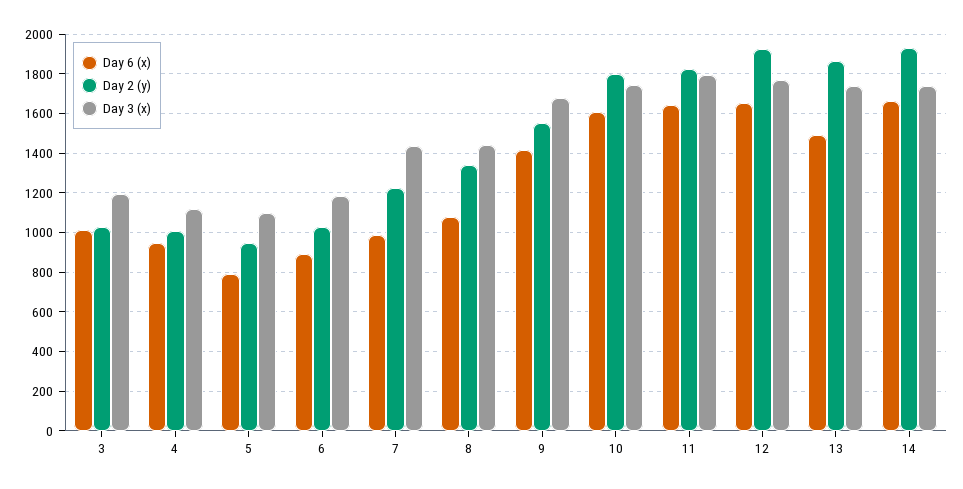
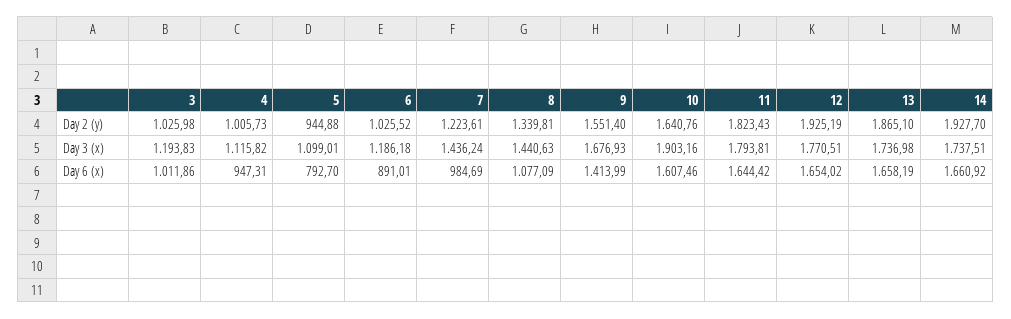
  {
    "Day 6 (x)": {
      "3": 1011.86,
      "4": 947.31,
      "5": 792.7,
      "6": 891.01,
      "7": 984.69,
      "8": 1077.09,
      "9": 1413.99,
      "10": 1607.46,
      "11": 1644.42,
      "12": 1654.02,
-     "13": 1500,
+     "13": 1658.19,
      "14": 1660.92
    },
    "Day 2 (y)": {
      "3": 1025.98,
      "4": 1005.73,
      "5": 944.88,
      "6": 1025.52,
      "7": 1223.61,
      "8": 1339.81,
      "9": 1551.4,
-     "10": 1800,
+     "10": 1640.76,
      "11": 1823.43,
      "12": 1925.19,
      "13": 1865.1,
      "14": 1927.7
    },
    "Day 3 (x)": {
      "3": 1193.83,
      "4": 1115.82,
      "5": 1099.01,
      "6": 1186.18,
      "7": 1436.24,
      "8": 1440.63,
      "9": 1676.93,
-     "10": 1750,
+     "10": 1903.16,
      "11": 1793.81,
      "12": 1770.51,
      "13": 1736.98,
      "14": 1737.51
    }
  }

